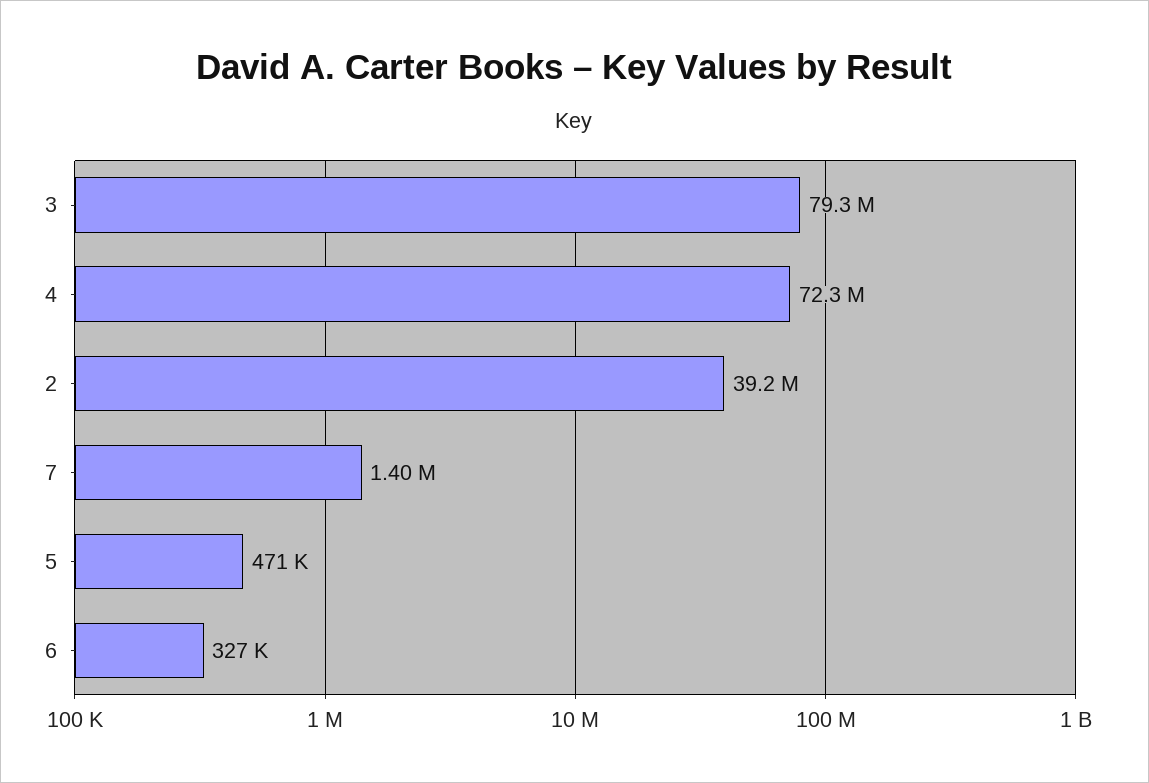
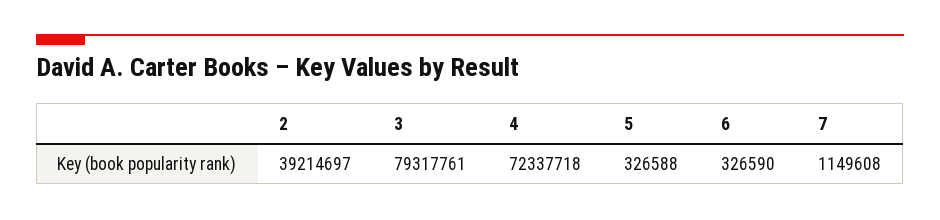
  {
    "3": 79317761,
    "4": 72337718,
    "2": 39214697,
-   "7": 1400000,
+   "7": 1149608,
-   "5": 471000,
+   "5": 326588,
    "6": 326590
  }

